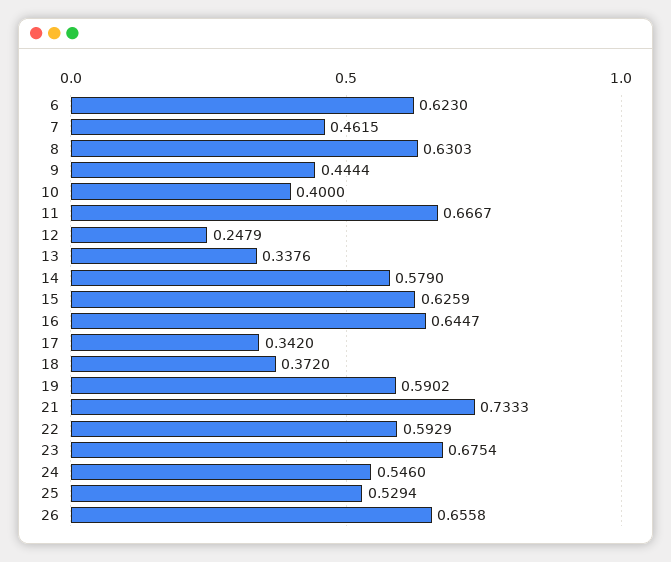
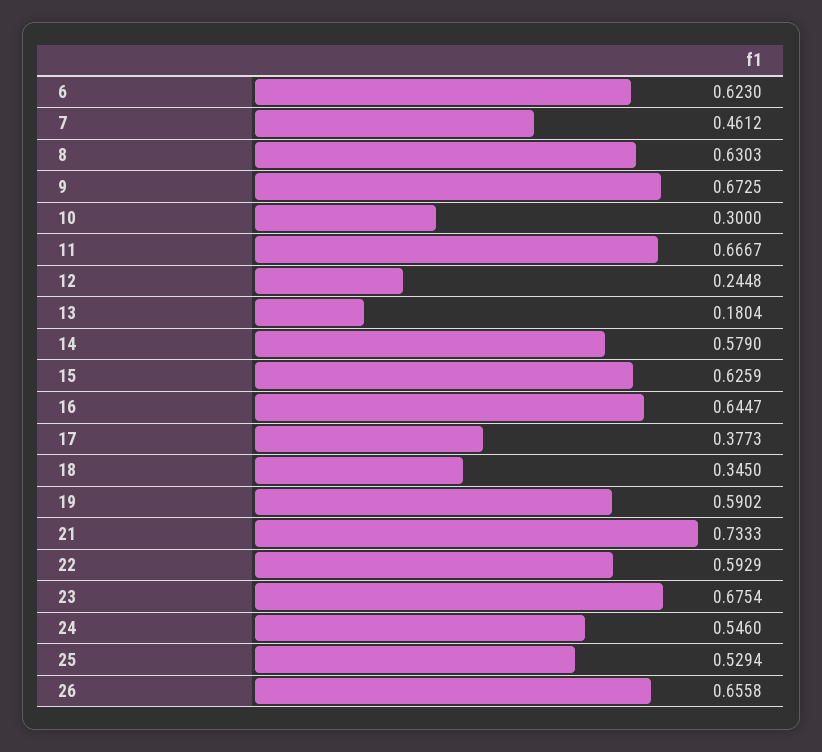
  {
    "6": 0.623,
-   "7": 0.4615,
+   "7": 0.4612,
    "8": 0.6303,
-   "9": 0.4444,
+   "9": 0.6725,
-   "10": 0.4,
+   "10": 0.3,
    "11": 0.6667,
-   "12": 0.2479,
+   "12": 0.2448,
-   "13": 0.3376,
+   "13": 0.1804,
    "14": 0.579,
    "15": 0.6259,
    "16": 0.6447,
-   "17": 0.342,
+   "17": 0.3773,
-   "18": 0.372,
+   "18": 0.345,
    "19": 0.5902,
    "21": 0.7333,
    "22": 0.5929,
    "23": 0.6754,
    "24": 0.546,
    "25": 0.5294,
    "26": 0.6558
  }

